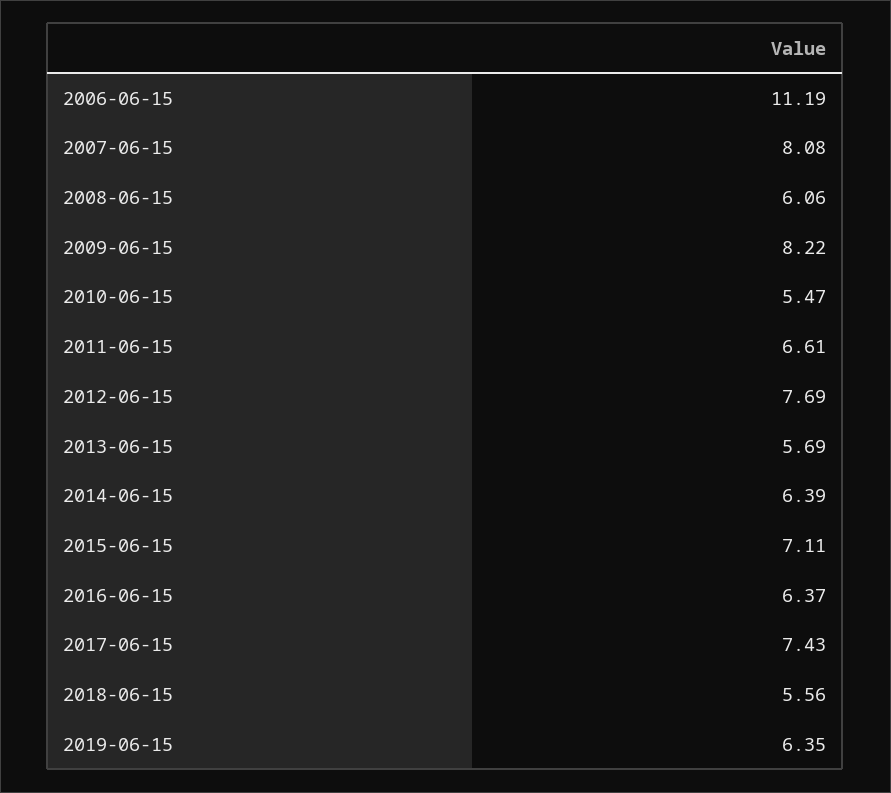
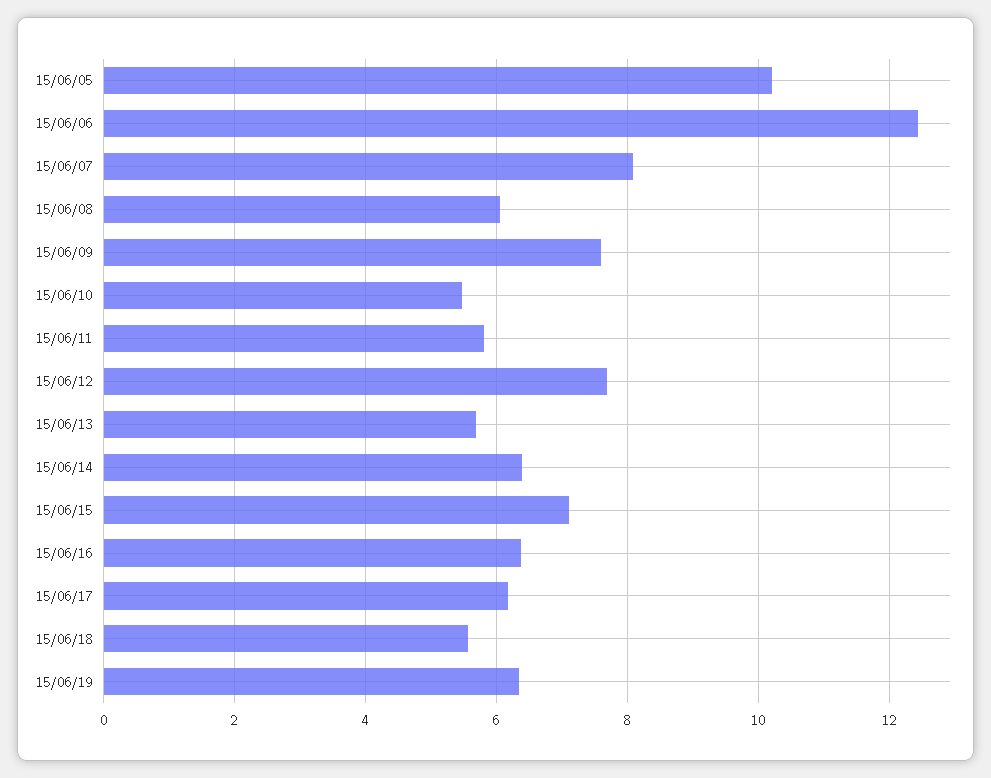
  {
-   "2006-06-15": 11.19,
+   "2006-06-15": 12.4,
    "2007-06-15": 8.08,
    "2008-06-15": 6.06,
-   "2009-06-15": 8.22,
+   "2009-06-15": 7.6,
    "2010-06-15": 5.47,
-   "2011-06-15": 6.61,
+   "2011-06-15": 5.8,
    "2012-06-15": 7.69,
    "2013-06-15": 5.69,
    "2014-06-15": 6.39,
    "2015-06-15": 7.11,
    "2016-06-15": 6.37,
-   "2017-06-15": 7.43,
+   "2017-06-15": 6.2,
    "2018-06-15": 5.56,
-   "2019-06-15": 6.35
+   "2019-06-15": 6.35,
+   "15/06/05": 10.2
  }

